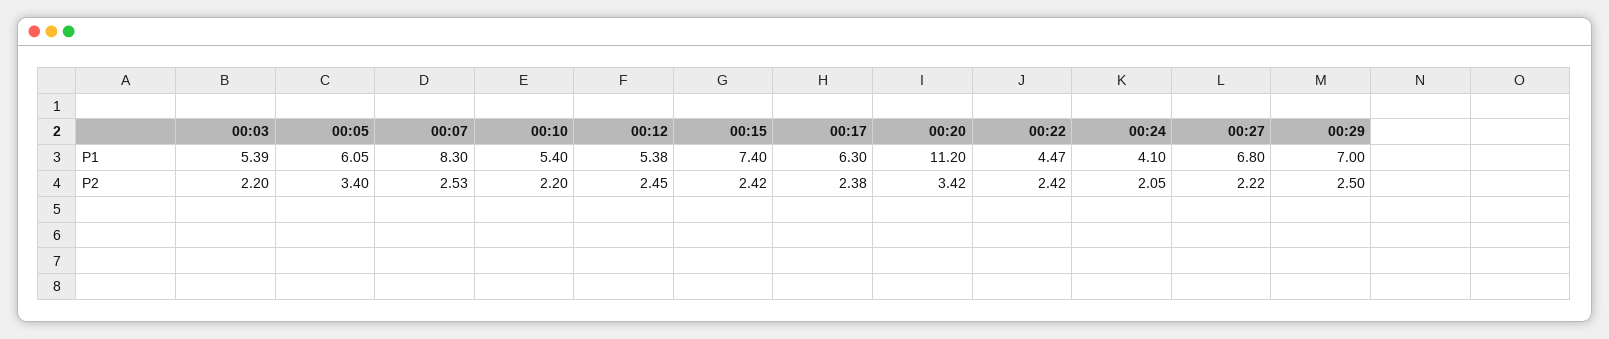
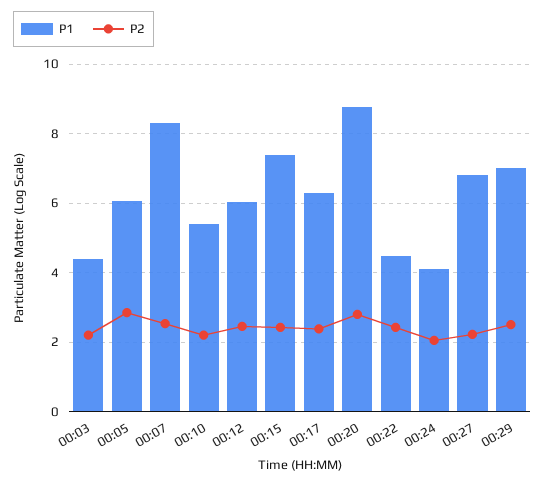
  {
    "P1": {
-     "00:03": 5.39,
+     "00:03": 4.4,
      "00:05": 6.05,
      "00:07": 8.3,
      "00:10": 5.4,
-     "00:12": 5.38,
+     "00:12": 6,
      "00:15": 7.4,
      "00:17": 6.3,
-     "00:20": 11.2,
+     "00:20": 8.8,
      "00:22": 4.47,
      "00:24": 4.1,
      "00:27": 6.8,
      "00:29": 7
    },
    "P2": {
      "00:03": 2.2,
-     "00:05": 3.4,
+     "00:05": 2.8,
      "00:07": 2.53,
      "00:10": 2.2,
      "00:12": 2.45,
      "00:15": 2.42,
      "00:17": 2.38,
-     "00:20": 3.42,
+     "00:20": 2.8,
      "00:22": 2.42,
      "00:24": 2.05,
      "00:27": 2.22,
      "00:29": 2.5
    }
  }

